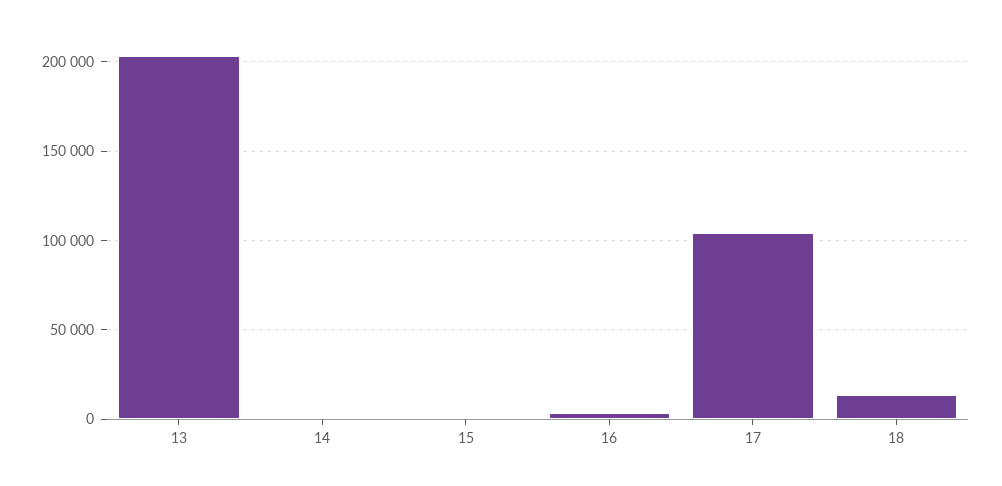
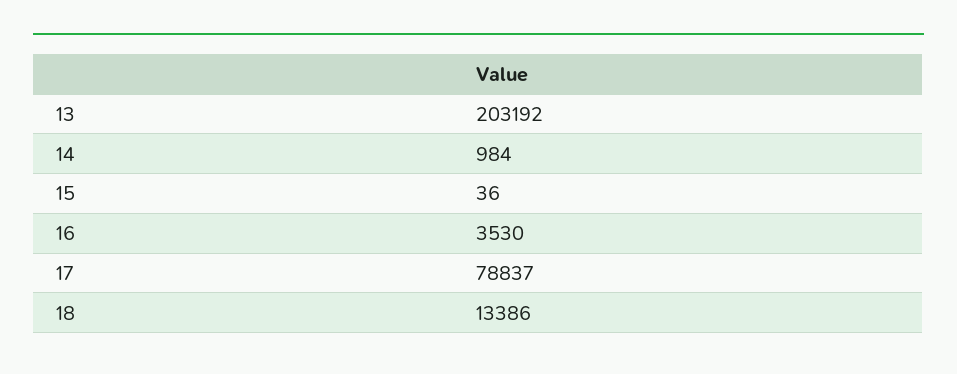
  {
    "13": 203192,
    "14": 984,
    "15": 36,
    "16": 3530,
-   "17": 105000,
+   "17": 78837,
    "18": 13386
  }

